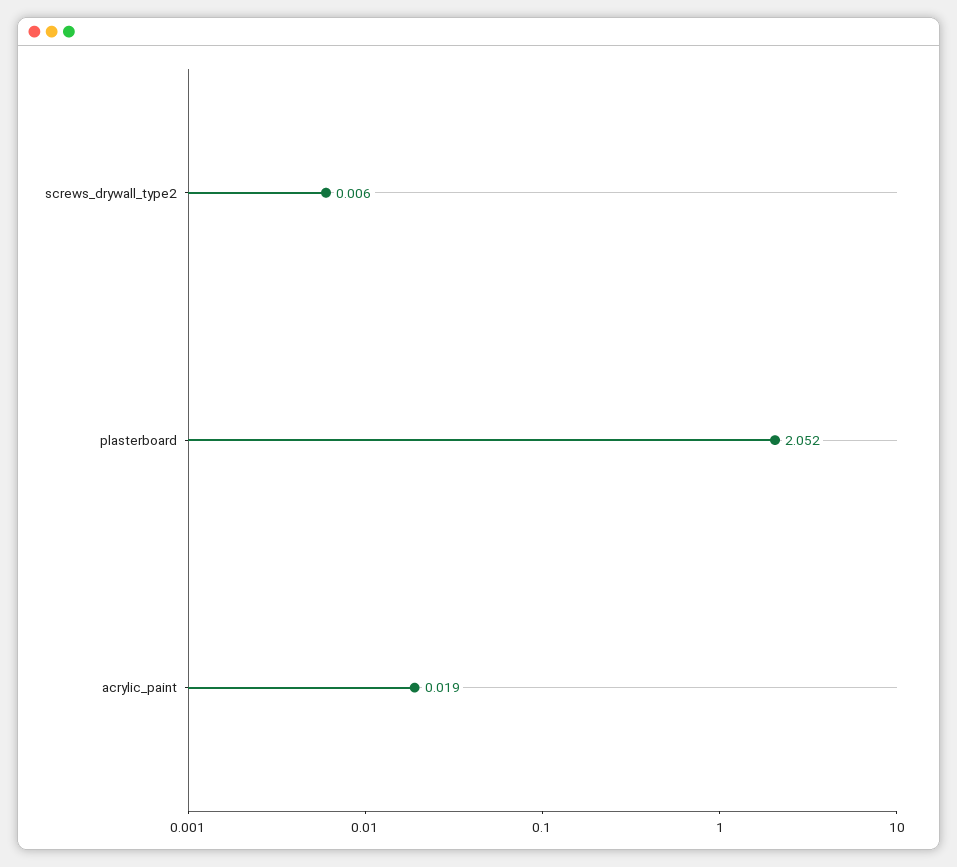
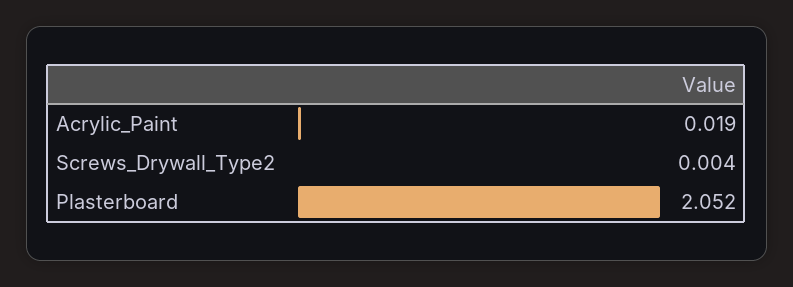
  {
-   "screws_drywall_type2": 0.006,
+   "screws_drywall_type2": 0.004,
    "plasterboard": 2.052,
    "acrylic_paint": 0.019
  }

